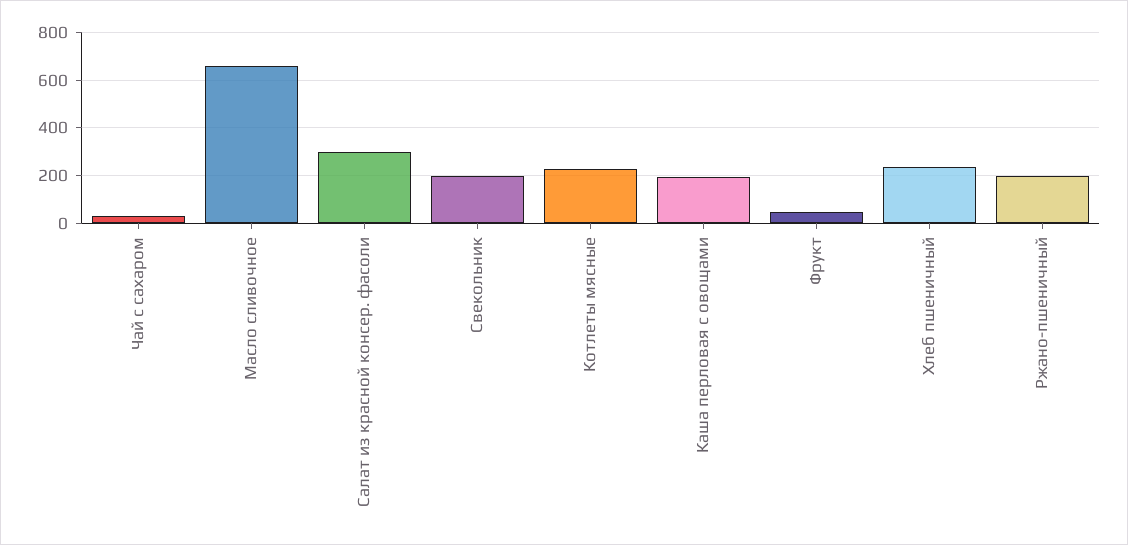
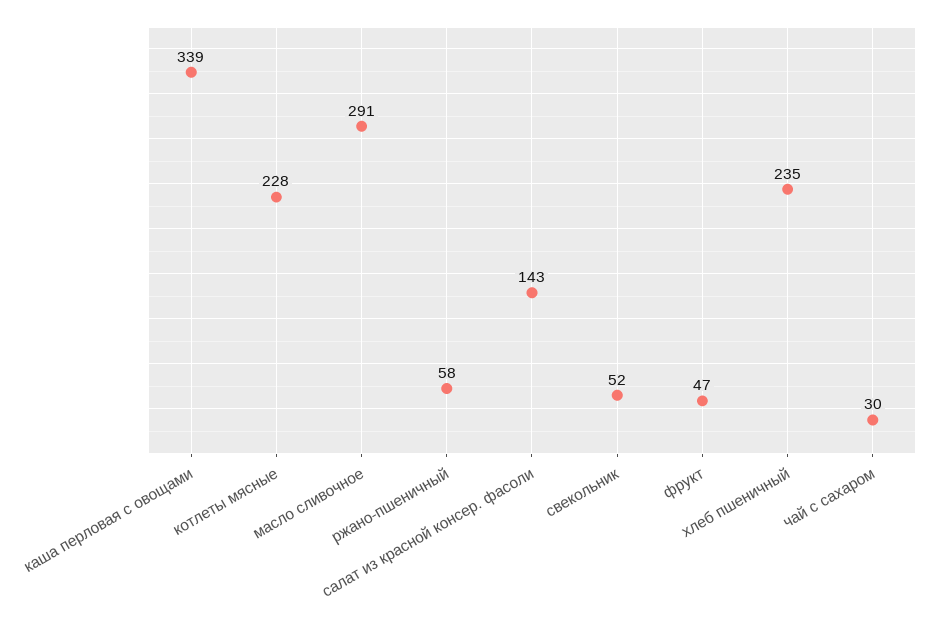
  {
    "Чай с сахаром": 30,
-   "Масло сливочное": 650,
+   "Масло сливочное": 291,
-   "Салат из красной консер. фасоли": 300,
+   "Салат из красной консер. фасоли": 143,
-   "Свекольник": 200,
+   "Свекольник": 52,
    "Котлеты мясные": 228,
-   "Каша перловая с овощами": 200,
+   "Каша перловая с овощами": 339,
    "Фрукт": 47,
    "Хлеб пшеничный": 235,
-   "Ржано-пшеничный": 200
+   "Ржано-пшеничный": 58
  }

